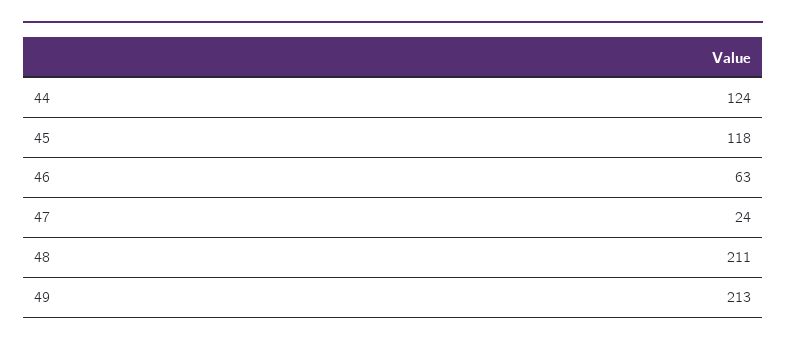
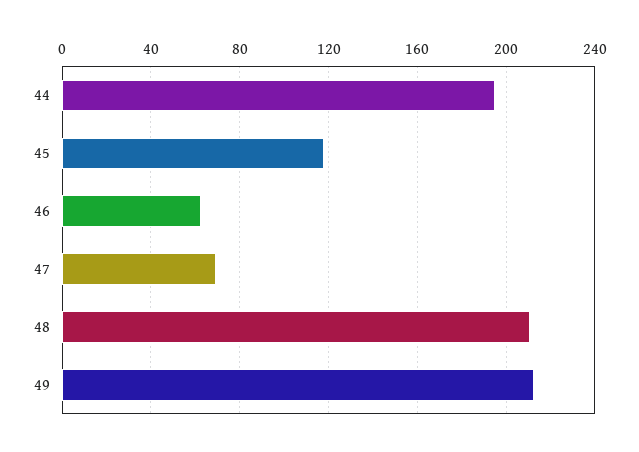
  {
-   "44": 124,
+   "44": 195,
    "45": 118,
    "46": 63,
-   "47": 24,
+   "47": 70,
    "48": 211,
    "49": 213
  }

